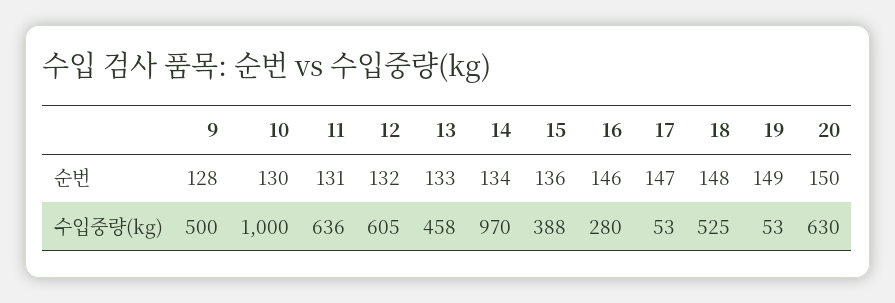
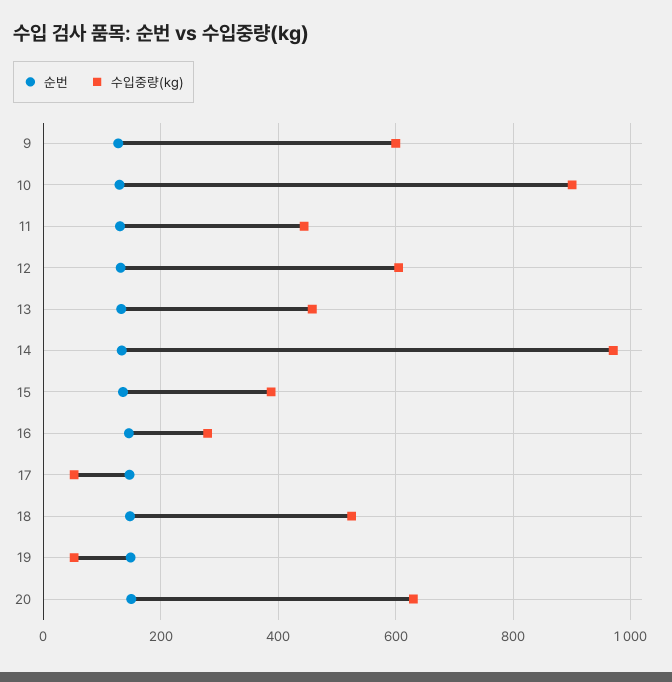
  {
    "순번": {
      "9": 128,
      "10": 130,
      "11": 131,
      "12": 132,
      "13": 133,
      "14": 134,
      "15": 136,
      "16": 146,
      "17": 147,
      "18": 148,
      "19": 149,
      "20": 150
    },
    "수입중량(kg)": {
-     "9": 500,
+     "9": 600,
-     "10": 1000,
+     "10": 900,
-     "11": 636,
+     "11": 440,
      "12": 605,
      "13": 458,
      "14": 970,
      "15": 388,
      "16": 280,
      "17": 53,
      "18": 525,
      "19": 53,
      "20": 630
    }
  }

